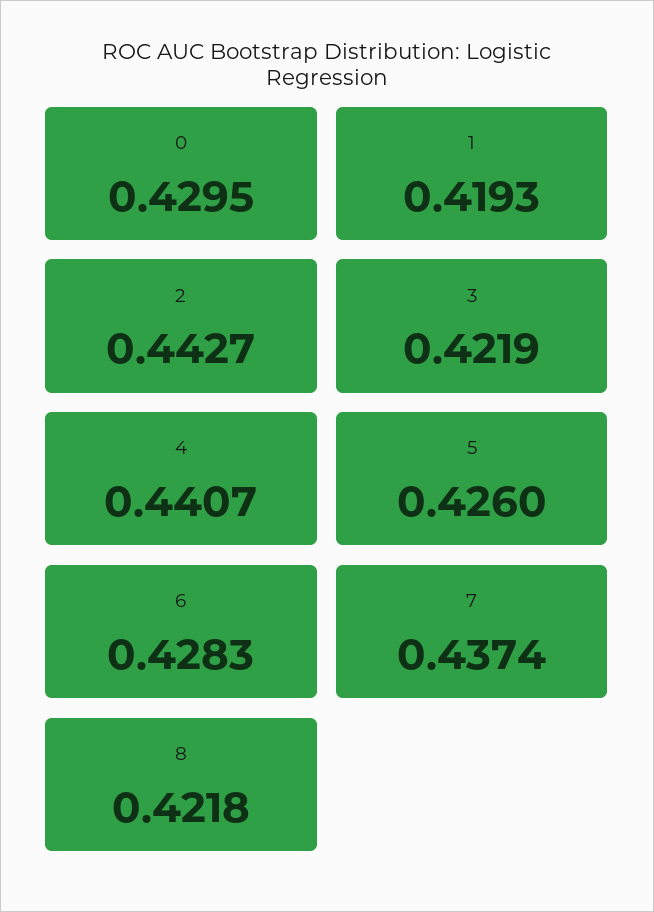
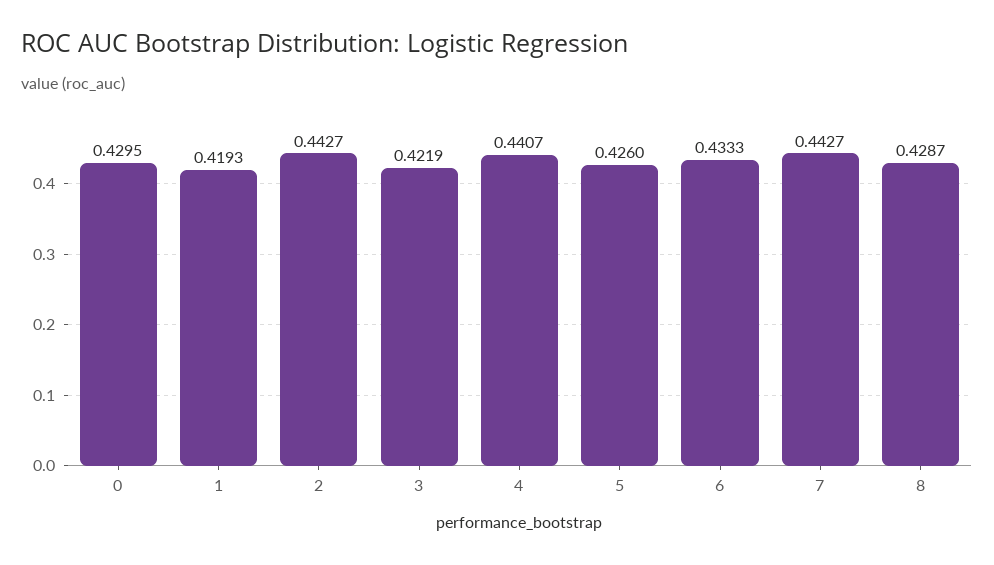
  {
    "0": 0.4295,
    "1": 0.4193,
    "2": 0.4427,
    "3": 0.4219,
    "4": 0.4407,
    "5": 0.426,
-   "6": 0.4283,
+   "6": 0.4333,
-   "7": 0.4374,
+   "7": 0.4427,
-   "8": 0.4218
+   "8": 0.4287
  }

